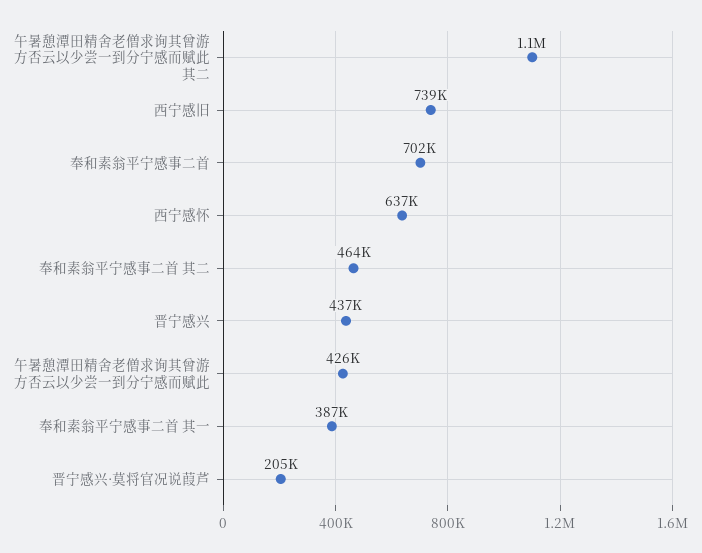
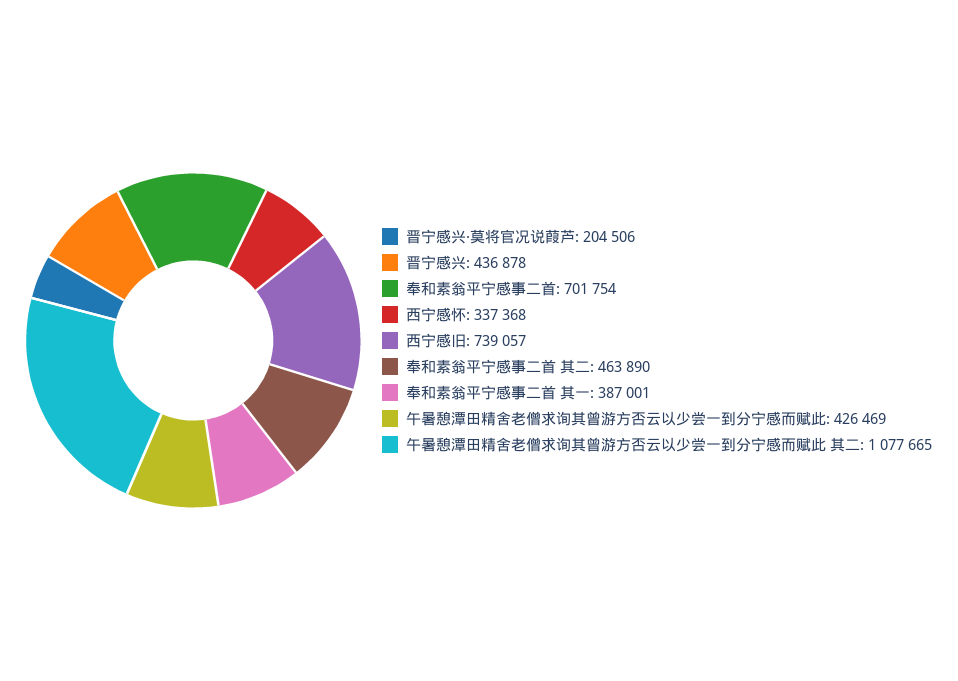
  {
    "午暑憩潭田精舍老僧求询其曾游方否云以少尝一到分宁感而赋此 其二": 1077665,
    "西宁感旧": 739057,
    "奉和素翁平宁感事二首": 701754,
-   "西宁感怀": 637000,
+   "西宁感怀": 337368,
    "奉和素翁平宁感事二首 其二": 463890,
    "晋宁感兴": 436878,
    "午暑憩潭田精舍老僧求询其曾游方否云以少尝一到分宁感而赋此": 426469,
    "奉和素翁平宁感事二首 其一": 387001,
    "晋宁感兴·莫将官况说葭芦": 204506
  }

